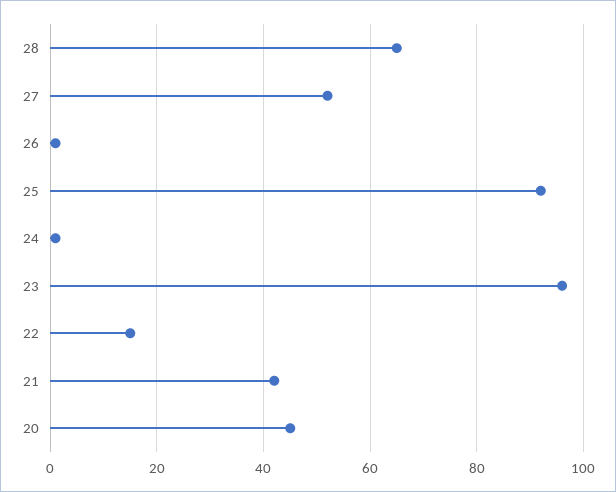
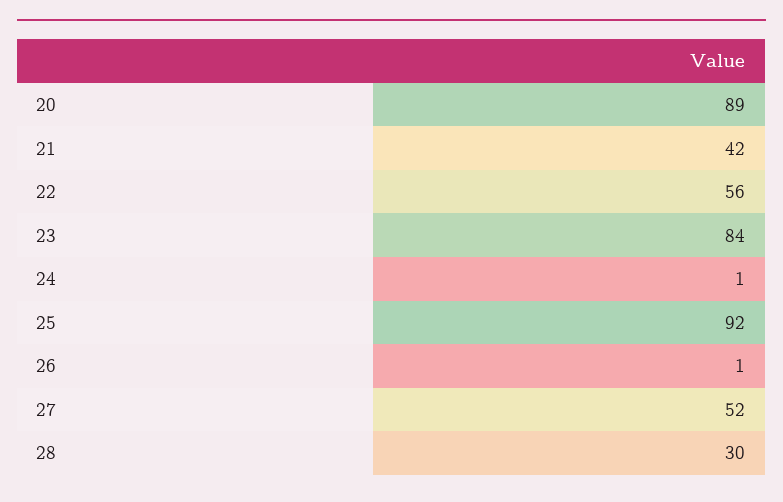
  {
-   "28": 65,
+   "28": 30,
    "27": 52,
    "26": 1,
    "25": 92,
    "24": 1,
-   "23": 95,
+   "23": 84,
-   "22": 15,
+   "22": 56,
    "21": 42,
-   "20": 45
+   "20": 89
  }

